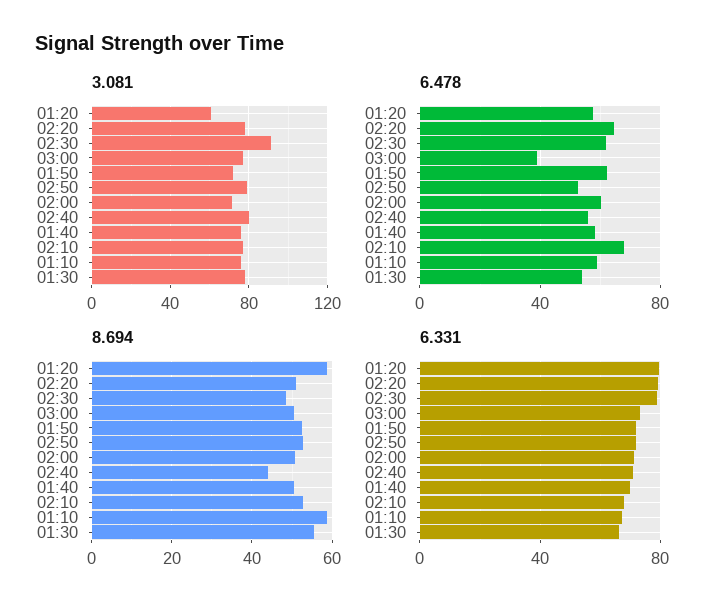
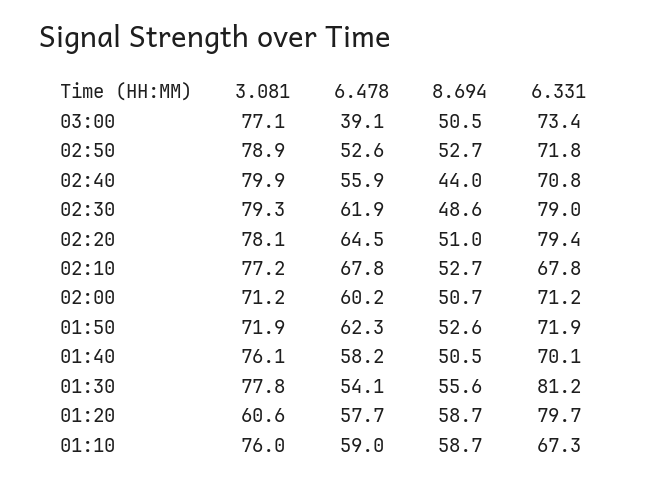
  {
    "3.081": {
      "01:20": 60.6,
      "02:20": 78.1,
-     "02:30": 90,
+     "02:30": 79.3,
      "03:00": 77.1,
      "01:50": 71.9,
      "02:50": 78.9,
      "02:00": 71.2,
      "02:40": 79.9,
      "01:40": 76.1,
      "02:10": 77.2,
      "01:10": 76,
      "01:30": 77.8
    },
    "6.478": {
      "01:20": 57.7,
      "02:20": 64.5,
      "02:30": 61.9,
      "03:00": 39.1,
      "01:50": 62.3,
      "02:50": 52.6,
      "02:00": 60.2,
      "02:40": 55.9,
      "01:40": 58.2,
      "02:10": 67.8,
      "01:10": 59,
      "01:30": 54.1
    },
    "8.694": {
      "01:20": 58.7,
      "02:20": 51,
      "02:30": 48.6,
      "03:00": 50.5,
      "01:50": 52.6,
      "02:50": 52.7,
      "02:00": 50.7,
      "02:40": 44,
      "01:40": 50.5,
      "02:10": 52.7,
      "01:10": 58.7,
      "01:30": 55.6
    },
    "6.331": {
      "01:20": 79.7,
      "02:20": 79.4,
      "02:30": 79,
      "03:00": 73.4,
      "01:50": 71.9,
      "02:50": 71.8,
      "02:00": 71.2,
      "02:40": 70.8,
      "01:40": 70.1,
      "02:10": 67.8,
      "01:10": 67.3,
-     "01:30": 65
+     "01:30": 81.2
    }
  }

